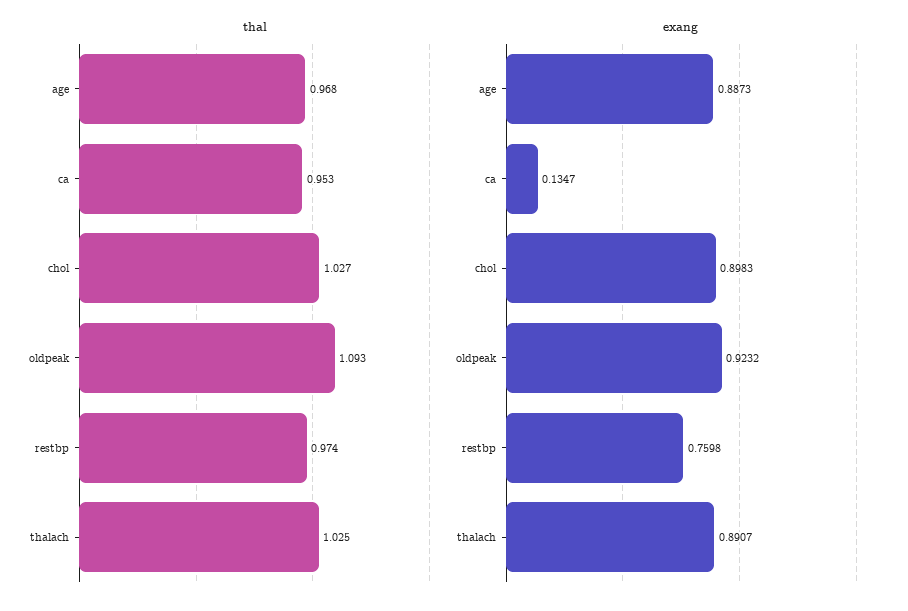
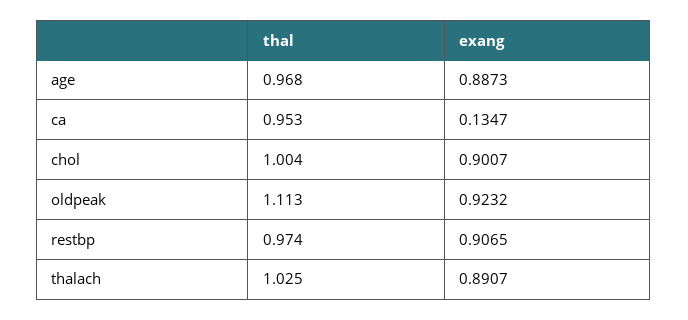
  {
    "thal": {
      "age": 0.968,
      "ca": 0.953,
-     "chol": 1.027,
+     "chol": 1.004,
-     "oldpeak": 1.093,
+     "oldpeak": 1.113,
      "restbp": 0.974,
      "thalach": 1.025
    },
    "exang": {
      "age": 0.8873,
      "ca": 0.1347,
-     "chol": 0.8983,
+     "chol": 0.9007,
      "oldpeak": 0.9232,
-     "restbp": 0.7598,
+     "restbp": 0.9065,
      "thalach": 0.8907
    }
  }

